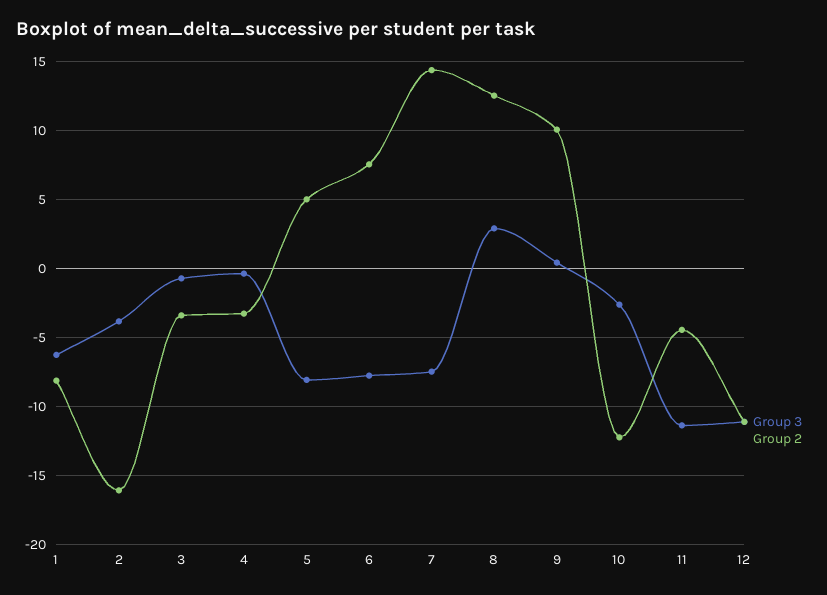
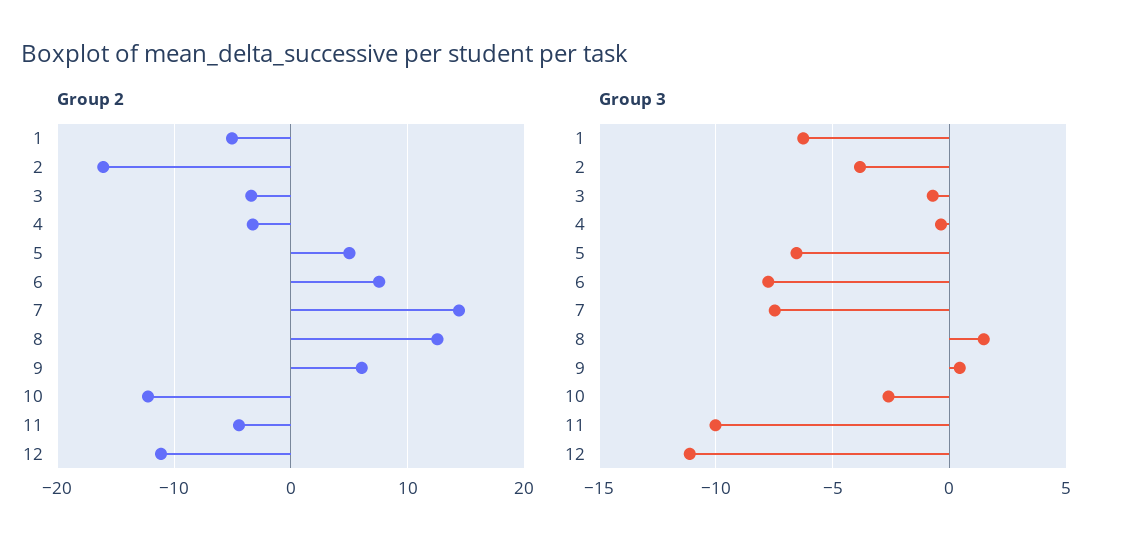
  {
    "Group 3": {
      "1": -6.5,
      "2": -4,
      "3": -0.5,
      "4": -0.5,
-     "5": -8,
+     "5": -6.5,
      "6": -8,
      "7": -7.5,
-     "8": 3,
+     "8": 1.5,
      "9": 0.5,
      "10": -2.5,
-     "11": -11.5,
+     "11": -10,
      "12": -11
    },
    "Group 2": {
-     "1": -8,
+     "1": -5,
      "2": -16,
      "3": -3.5,
      "4": -3.5,
      "5": 5,
      "6": 7.5,
      "7": 14.5,
      "8": 12.5,
-     "9": 10,
+     "9": 6,
      "10": -12,
      "11": -4.5,
      "12": -11
    }
  }

